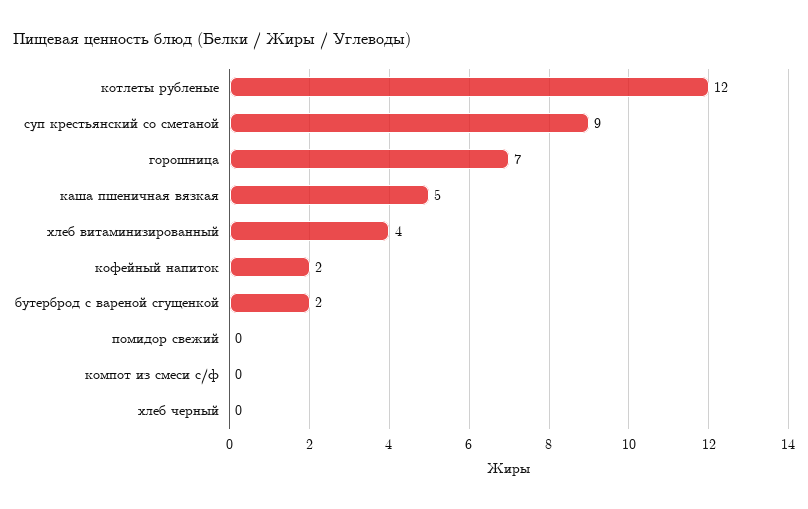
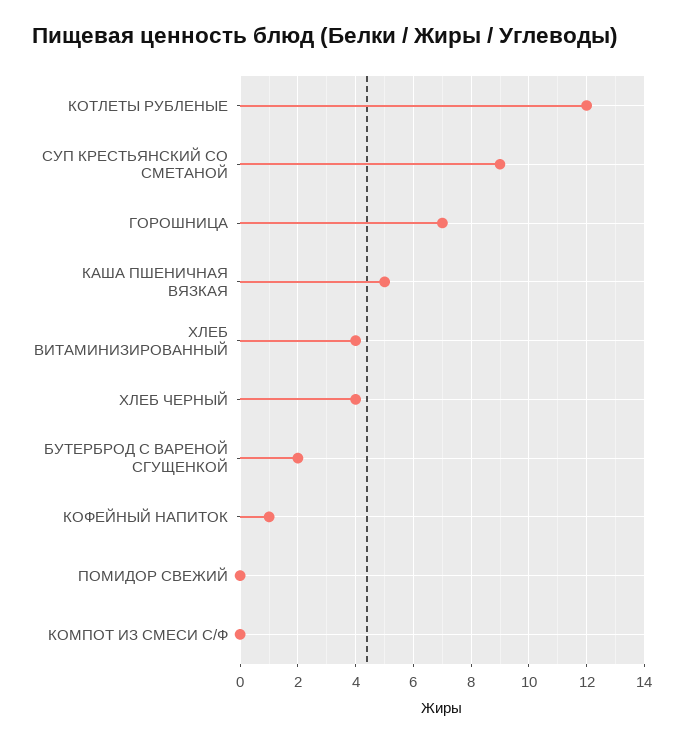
  {
    "котлеты рубленые": 12,
    "суп крестьянский со сметаной": 9,
    "горошница": 7,
    "каша пшеничная вязкая": 5,
    "хлеб витаминизированный": 4,
-   "кофейный напиток": 2,
+   "кофейный напиток": 1,
    "бутерброд с вареной сгущенкой": 2,
    "помидор свежий": 0,
    "компот из смеси с/ф": 0,
-   "хлеб черный": 0
+   "хлеб черный": 4
  }

